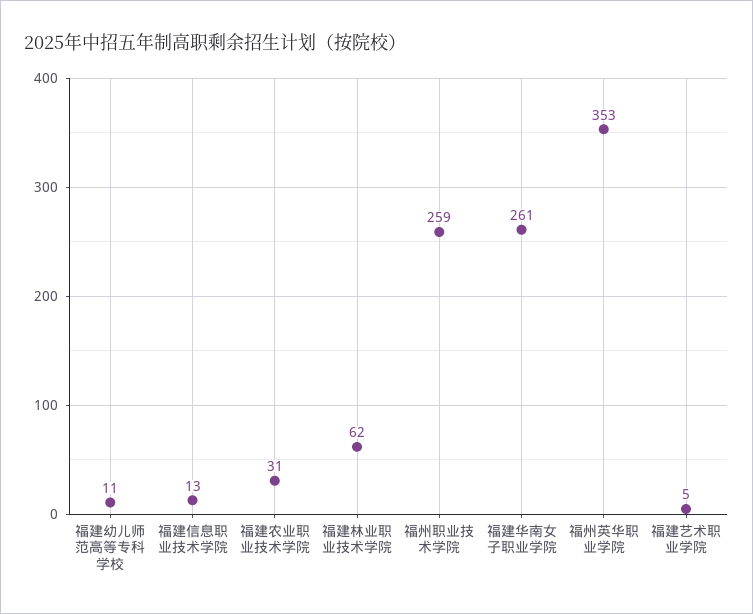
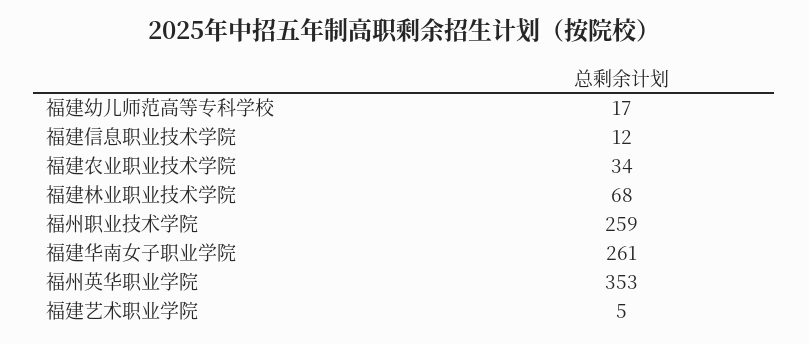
  {
-   "福建幼儿师范高等专科学校": 11,
+   "福建幼儿师范高等专科学校": 17,
-   "福建信息职业技术学院": 13,
+   "福建信息职业技术学院": 12,
-   "福建农业职业技术学院": 31,
+   "福建农业职业技术学院": 34,
-   "福建林业职业技术学院": 62,
+   "福建林业职业技术学院": 68,
    "福州职业技术学院": 259,
    "福建华南女子职业学院": 261,
    "福州英华职业学院": 353,
    "福建艺术职业学院": 5
  }

